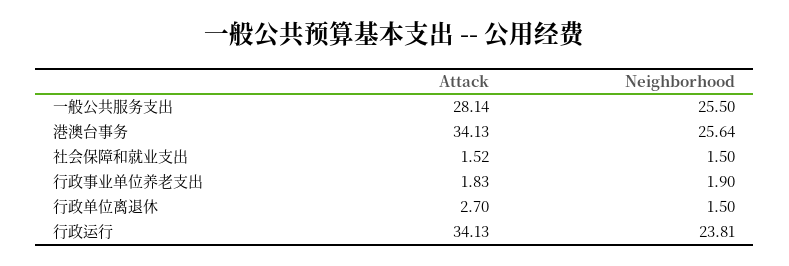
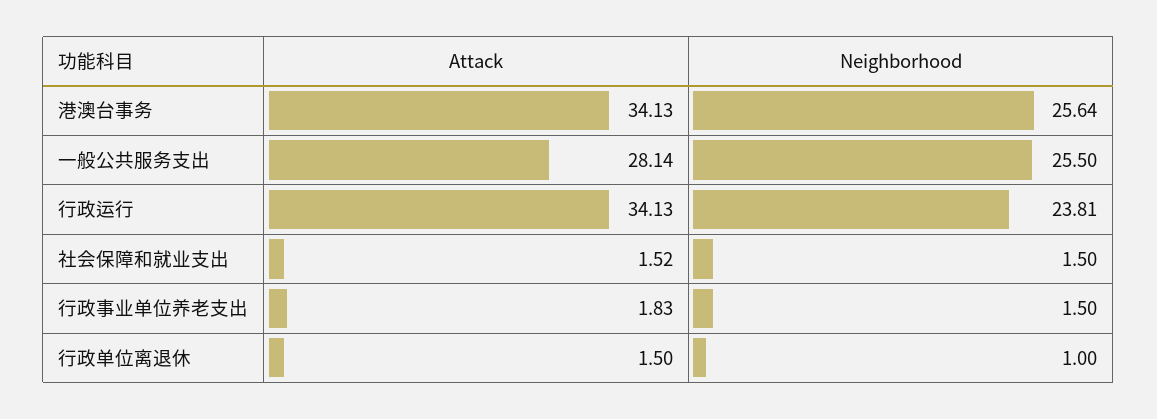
  {
    "Attack": {
      "一般公共服务支出": 28.14,
      "港澳台事务": 34.13,
      "社会保障和就业支出": 1.52,
      "行政事业单位养老支出": 1.83,
-     "行政单位离退休": 2.7,
+     "行政单位离退休": 1.5,
      "行政运行": 34.13
    },
    "Neighborhood": {
      "一般公共服务支出": 25.5,
      "港澳台事务": 25.64,
      "社会保障和就业支出": 1.5,
-     "行政事业单位养老支出": 1.9,
+     "行政事业单位养老支出": 1.5,
-     "行政单位离退休": 1.5,
+     "行政单位离退休": 1,
      "行政运行": 23.81
    }
  }

